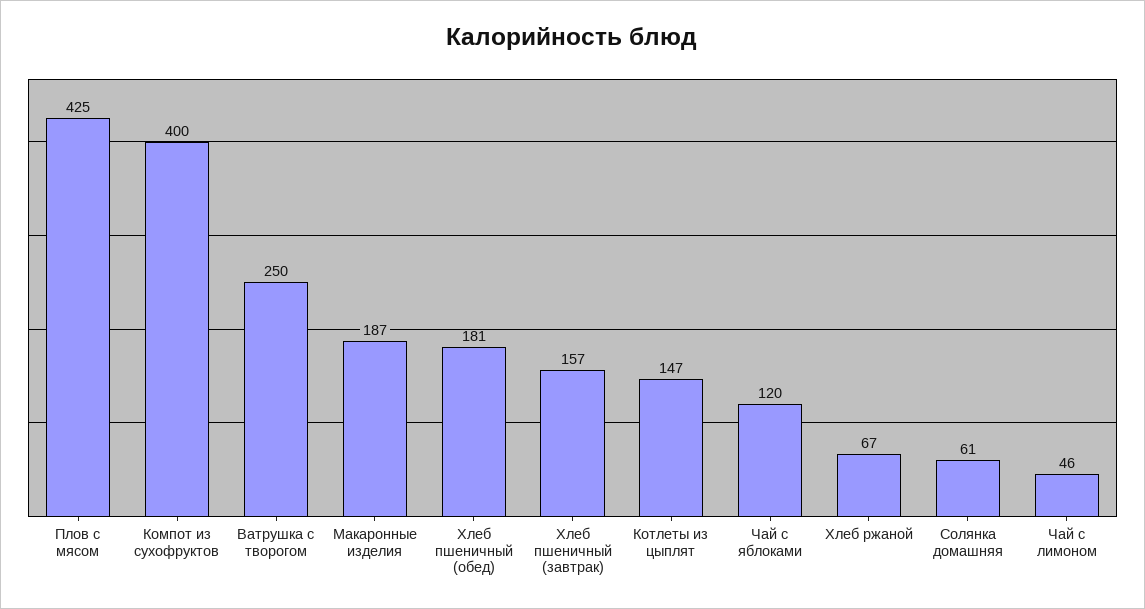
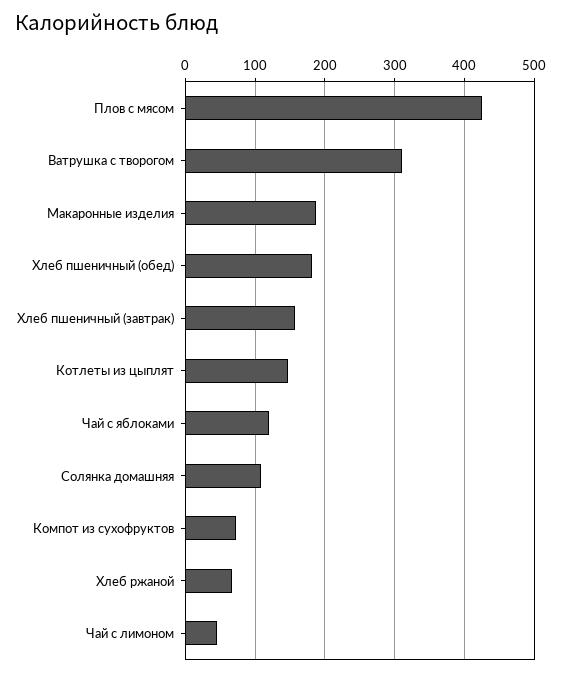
  {
    "Плов с мясом": 425,
-   "Компот из сухофруктов": 400,
+   "Компот из сухофруктов": 70,
-   "Ватрушка с творогом": 250,
+   "Ватрушка с творогом": 310,
    "Макаронные изделия": 187,
    "Хлеб пшеничный (обед)": 181,
    "Хлеб пшеничный (завтрак)": 157,
    "Котлеты из цыплят": 147,
    "Чай с яблоками": 120,
    "Хлеб ржаной": 67,
-   "Солянка домашняя": 61,
+   "Солянка домашняя": 110,
    "Чай с лимоном": 46
  }

